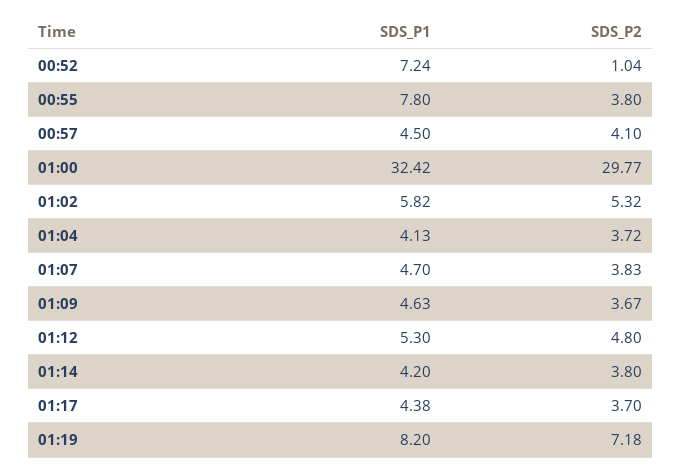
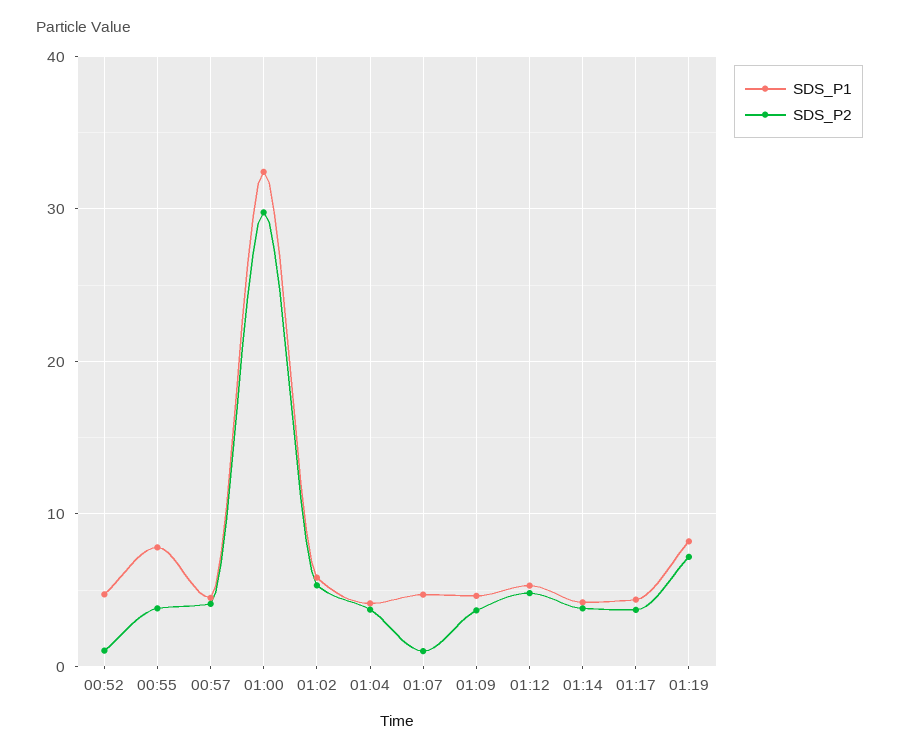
  {
    "SDS_P1": {
-     "00:52": 7.24,
+     "00:52": 5,
      "00:55": 7.8,
      "00:57": 4.5,
      "01:00": 32.42,
      "01:02": 5.82,
      "01:04": 4.13,
      "01:07": 4.7,
      "01:09": 4.63,
      "01:12": 5.3,
      "01:14": 4.2,
      "01:17": 4.38,
      "01:19": 8.2
    },
    "SDS_P2": {
      "00:52": 1.04,
      "00:55": 3.8,
      "00:57": 4.1,
      "01:00": 29.77,
      "01:02": 5.32,
      "01:04": 3.72,
-     "01:07": 3.83,
+     "01:07": 1,
      "01:09": 3.67,
      "01:12": 4.8,
      "01:14": 3.8,
      "01:17": 3.7,
      "01:19": 7.18
    }
  }

